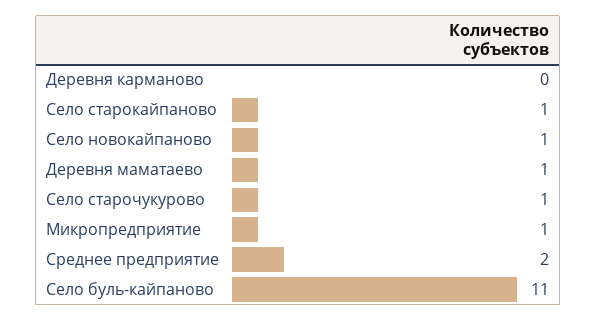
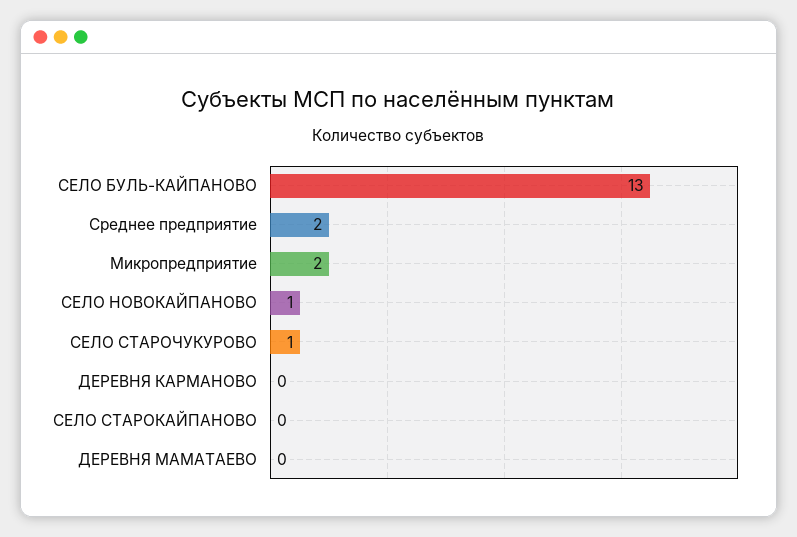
  {
    "Деревня карманово": 0,
-   "Село старокайпаново": 1,
+   "Село старокайпаново": 0,
    "Село новокайпаново": 1,
-   "Деревня маматаево": 1,
+   "Деревня маматаево": 0,
    "Село старочукурово": 1,
-   "Микропредприятие": 1,
+   "Микропредприятие": 2,
    "Среднее предприятие": 2,
-   "Село буль-кайпаново": 11
+   "Село буль-кайпаново": 13
  }

